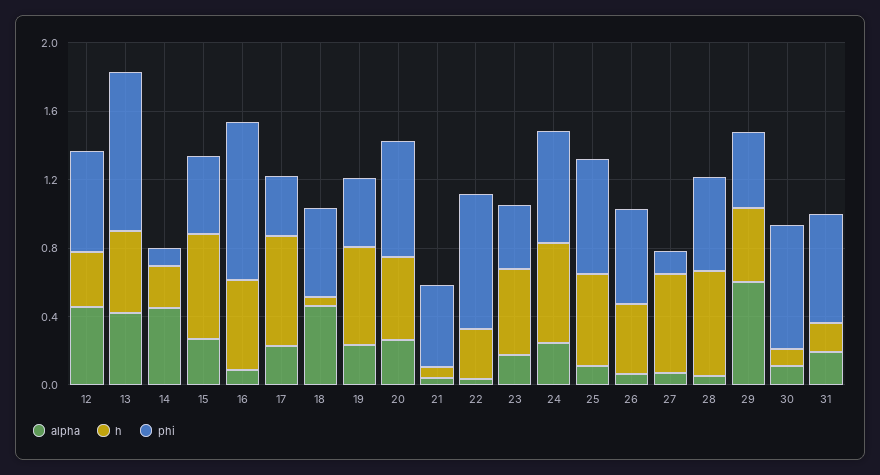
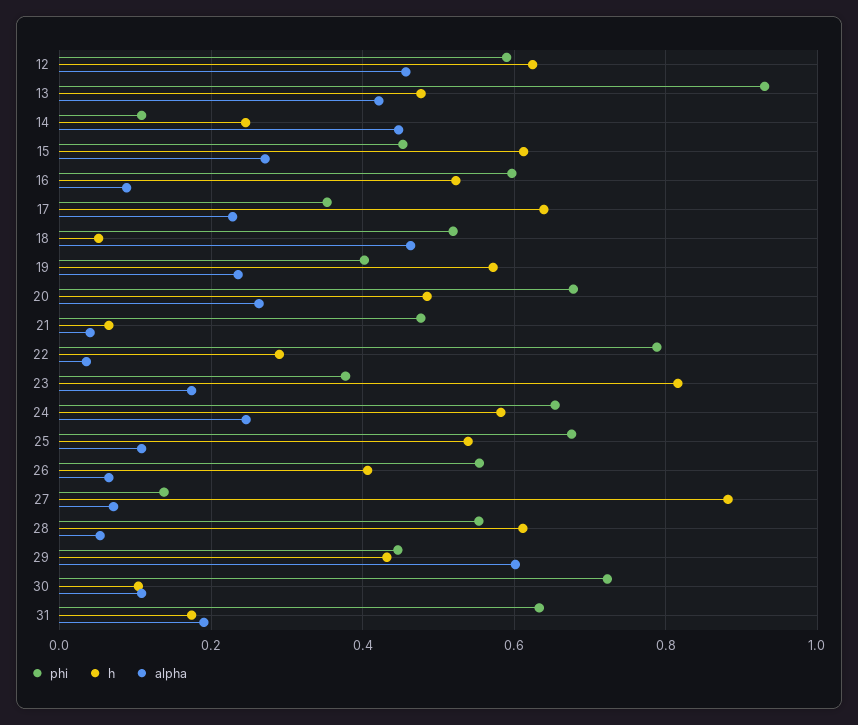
  {
    "alpha": {
      "12": 0.46,
      "13": 0.42,
      "14": 0.44,
      "15": 0.28,
      "16": 0.08,
      "17": 0.22,
      "18": 0.46,
      "19": 0.24,
      "20": 0.26,
      "21": 0.04,
      "22": 0.04,
      "23": 0.18,
      "24": 0.24,
      "25": 0.1,
      "26": 0.06,
      "27": 0.08,
      "28": 0.06,
      "29": 0.6,
      "30": 0.1,
      "31": 0.2
    },
    "h": {
-     "12": 0.3,
+     "12": 0.62,
      "13": 0.48,
      "14": 0.24,
      "15": 0.62,
      "16": 0.52,
      "17": 0.64,
      "18": 0.06,
      "19": 0.58,
      "20": 0.48,
      "21": 0.06,
      "22": 0.3,
-     "23": 0.5,
+     "23": 0.82,
      "24": 0.58,
      "25": 0.54,
      "26": 0.4,
-     "27": 0.6,
+     "27": 0.88,
      "28": 0.62,
      "29": 0.44,
      "30": 0.1,
      "31": 0.18
    },
    "phi": {
      "12": 0.58,
      "13": 0.94,
      "14": 0.1,
      "15": 0.46,
-     "16": 0.9,
+     "16": 0.6,
      "17": 0.36,
      "18": 0.52,
      "19": 0.4,
      "20": 0.68,
      "21": 0.48,
      "22": 0.78,
      "23": 0.38,
      "24": 0.66,
      "25": 0.68,
      "26": 0.56,
      "27": 0.14,
      "28": 0.56,
      "29": 0.44,
      "30": 0.72,
      "31": 0.64
    }
  }

